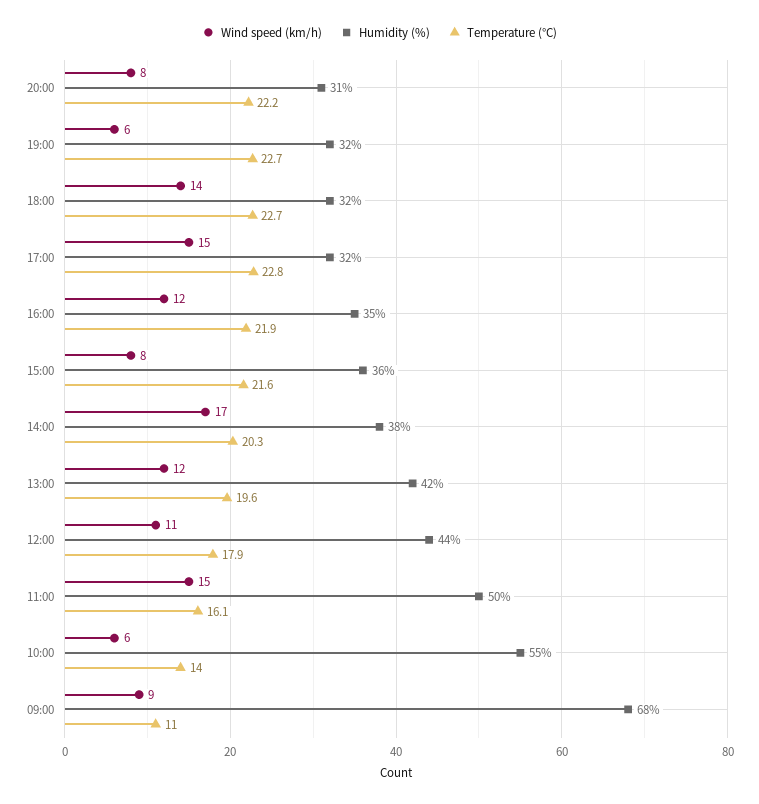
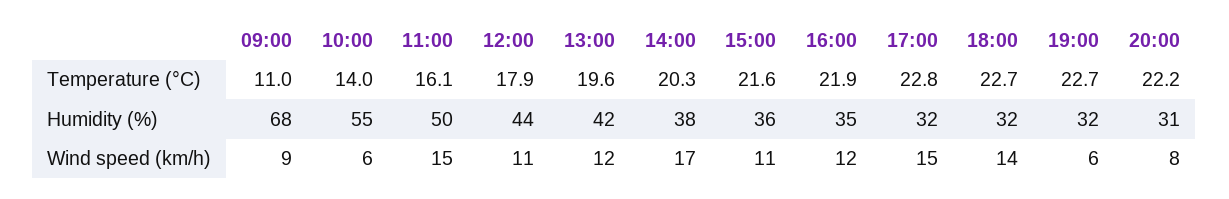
  {
    "Wind speed (km/h)": {
      "20:00": 8,
      "19:00": 6,
      "18:00": 14,
      "17:00": 15,
      "16:00": 12,
-     "15:00": 8,
+     "15:00": 11,
      "14:00": 17,
      "13:00": 12,
      "12:00": 11,
      "11:00": 15,
      "10:00": 6,
      "09:00": 9
    },
    "Humidity (%)": {
      "20:00": 31,
      "19:00": 32,
      "18:00": 32,
      "17:00": 32,
      "16:00": 35,
      "15:00": 36,
      "14:00": 38,
      "13:00": 42,
      "12:00": 44,
      "11:00": 50,
      "10:00": 55,
      "09:00": 68
    },
    "Temperature (°C)": {
      "20:00": 22.2,
      "19:00": 22.7,
      "18:00": 22.7,
      "17:00": 22.8,
      "16:00": 21.9,
      "15:00": 21.6,
      "14:00": 20.3,
      "13:00": 19.6,
      "12:00": 17.9,
      "11:00": 16.1,
      "10:00": 14,
      "09:00": 11
    }
  }

